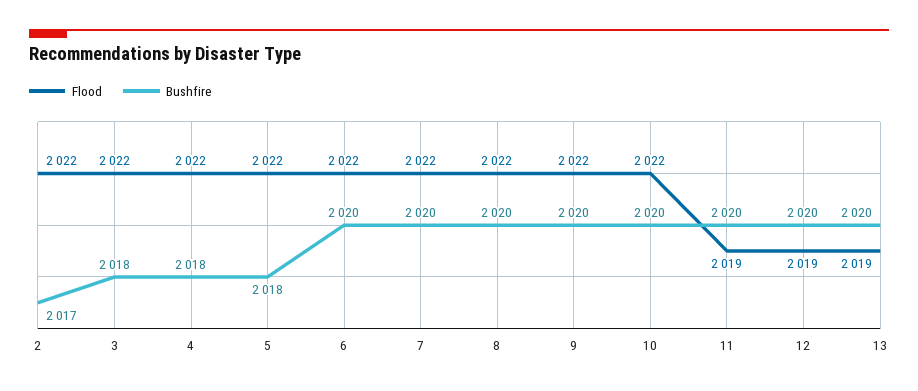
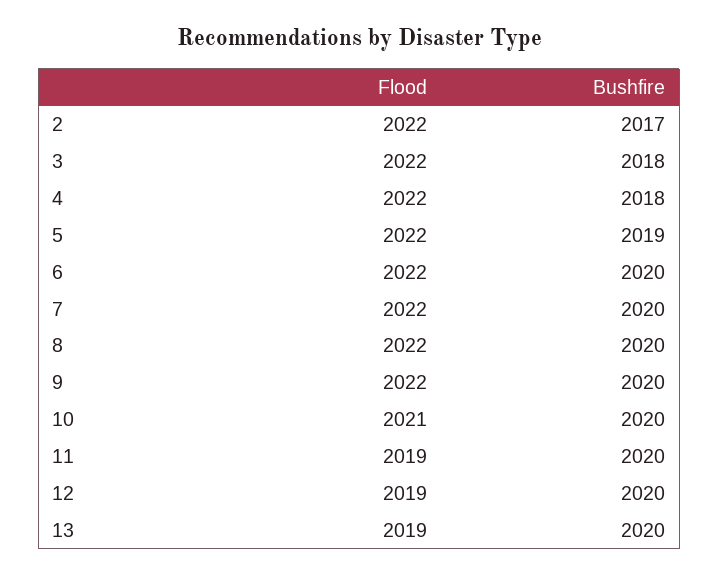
  {
    "Flood": {
      "2": 2022,
      "3": 2022,
      "4": 2022,
      "5": 2022,
      "6": 2022,
      "7": 2022,
      "8": 2022,
      "9": 2022,
-     "10": 2022,
+     "10": 2021,
      "11": 2019,
      "12": 2019,
      "13": 2019
    },
    "Bushfire": {
      "2": 2017,
      "3": 2018,
      "4": 2018,
-     "5": 2018,
+     "5": 2019,
      "6": 2020,
      "7": 2020,
      "8": 2020,
      "9": 2020,
      "10": 2020,
      "11": 2020,
      "12": 2020,
      "13": 2020
    }
  }

